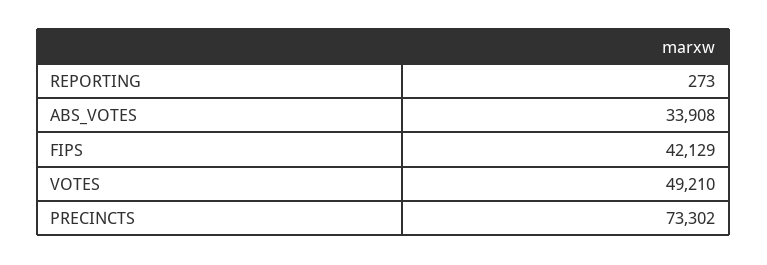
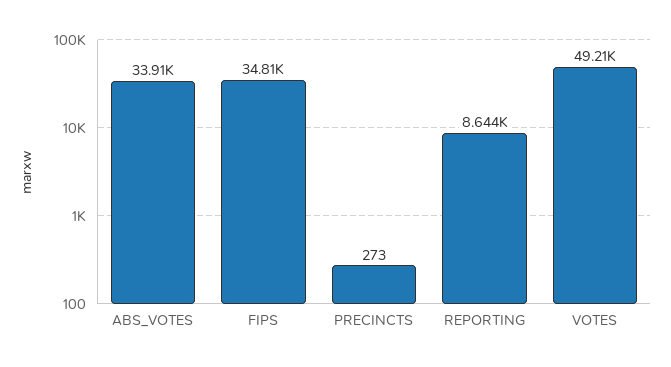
  {
-   "REPORTING": 273,
+   "REPORTING": 8644,
    "ABS_VOTES": 33908,
-   "FIPS": 42129,
+   "FIPS": 34810,
    "VOTES": 49210,
-   "PRECINCTS": 73302
+   "PRECINCTS": 273
  }

